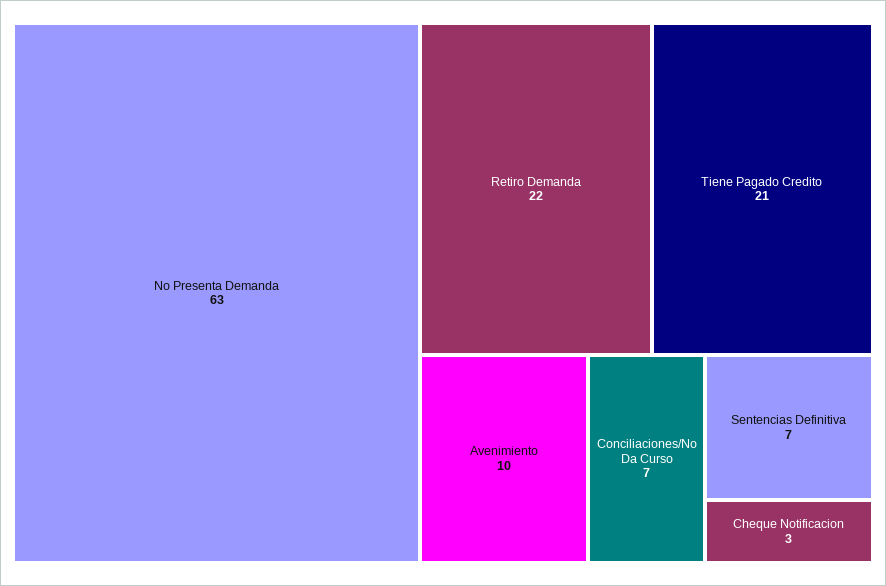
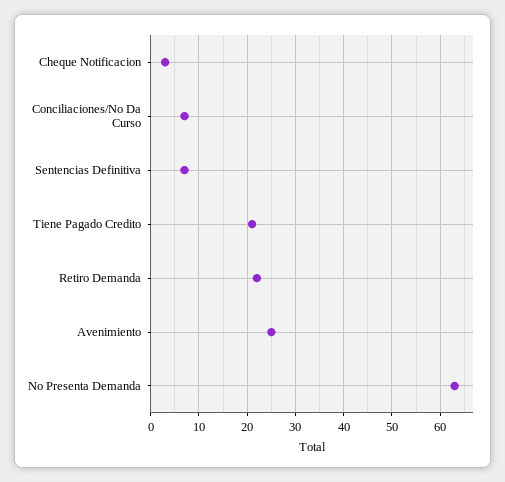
  {
    "No Presenta Demanda": 63,
    "Retiro Demanda": 22,
    "Tiene Pagado Credito": 21,
-   "Avenimiento": 10,
+   "Avenimiento": 25,
    "Conciliaciones/No Da Curso": 7,
    "Sentencias Definitiva": 7,
    "Cheque Notificacion": 3
  }

